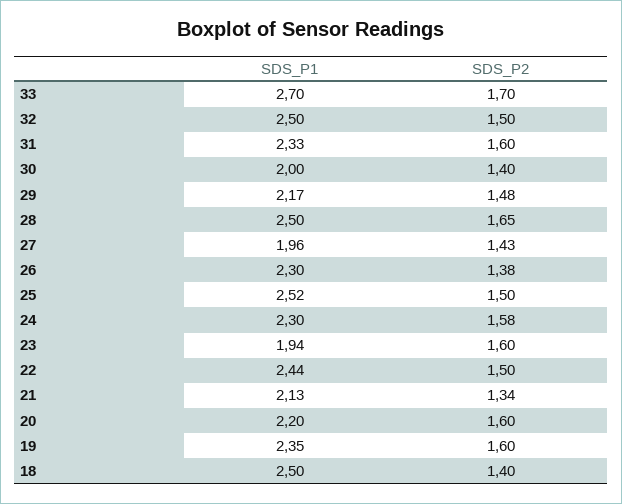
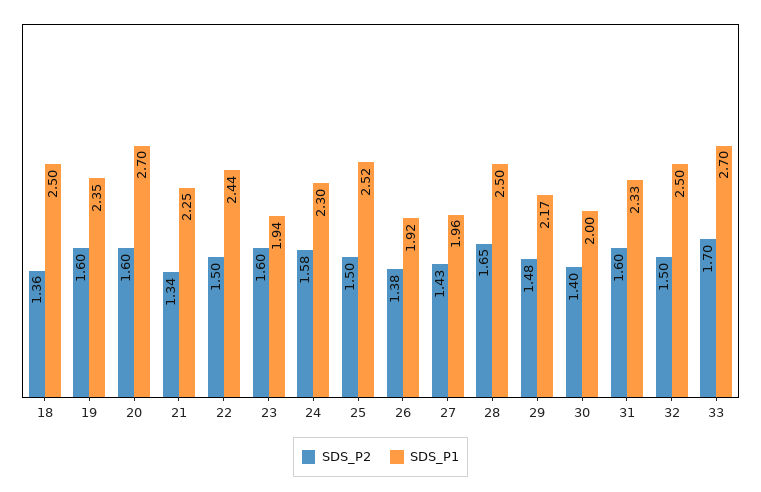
  {
    "SDS_P1": {
      "33": 2.7,
      "32": 2.5,
      "31": 2.33,
      "30": 2,
      "29": 2.17,
      "28": 2.5,
      "27": 1.96,
-     "26": 2.3,
+     "26": 1.92,
      "25": 2.52,
      "24": 2.3,
      "23": 1.94,
      "22": 2.44,
-     "21": 2.13,
+     "21": 2.25,
-     "20": 2.2,
+     "20": 2.7,
      "19": 2.35,
      "18": 2.5
    },
    "SDS_P2": {
      "33": 1.7,
      "32": 1.5,
      "31": 1.6,
      "30": 1.4,
      "29": 1.48,
      "28": 1.65,
      "27": 1.43,
      "26": 1.38,
      "25": 1.5,
      "24": 1.58,
      "23": 1.6,
      "22": 1.5,
      "21": 1.34,
      "20": 1.6,
      "19": 1.6,
-     "18": 1.4
+     "18": 1.36
    }
  }

